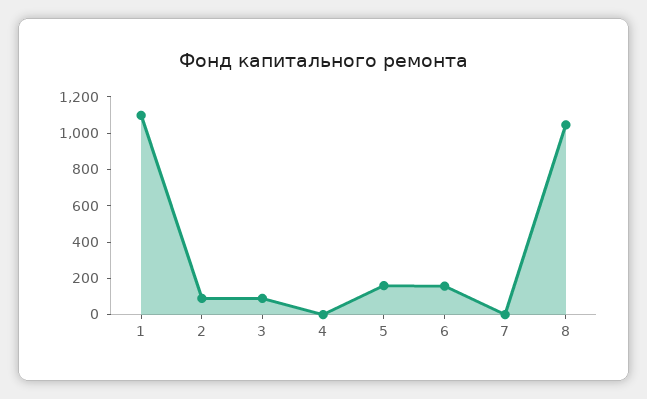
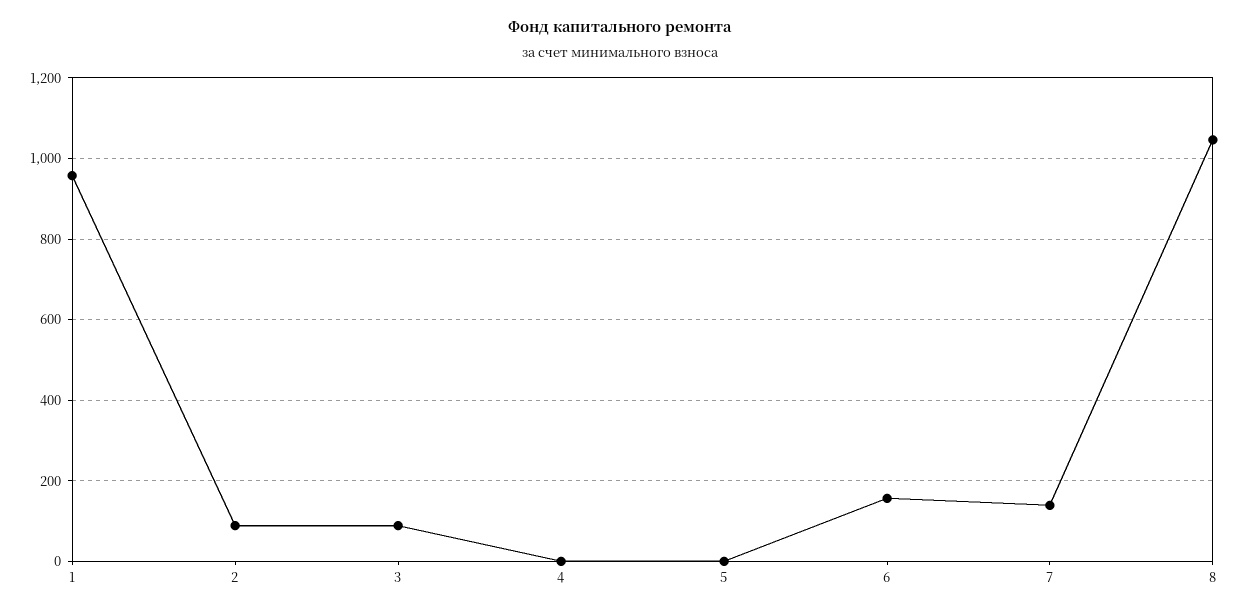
  {
-   "1": 1100,
+   "1": 960,
    "2": 80,
    "3": 80,
    "4": 0,
-   "5": 150,
+   "5": 0,
    "6": 160,
-   "7": 0,
+   "7": 140,
    "8": 1040
  }

